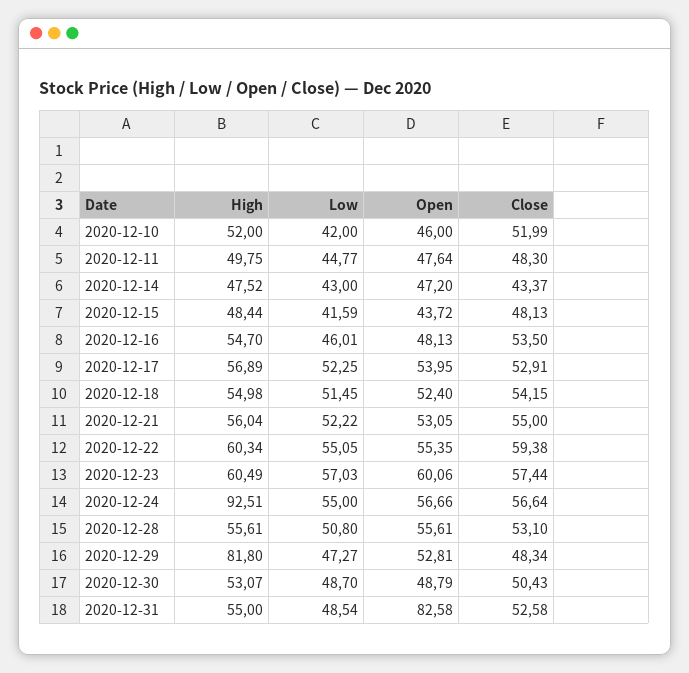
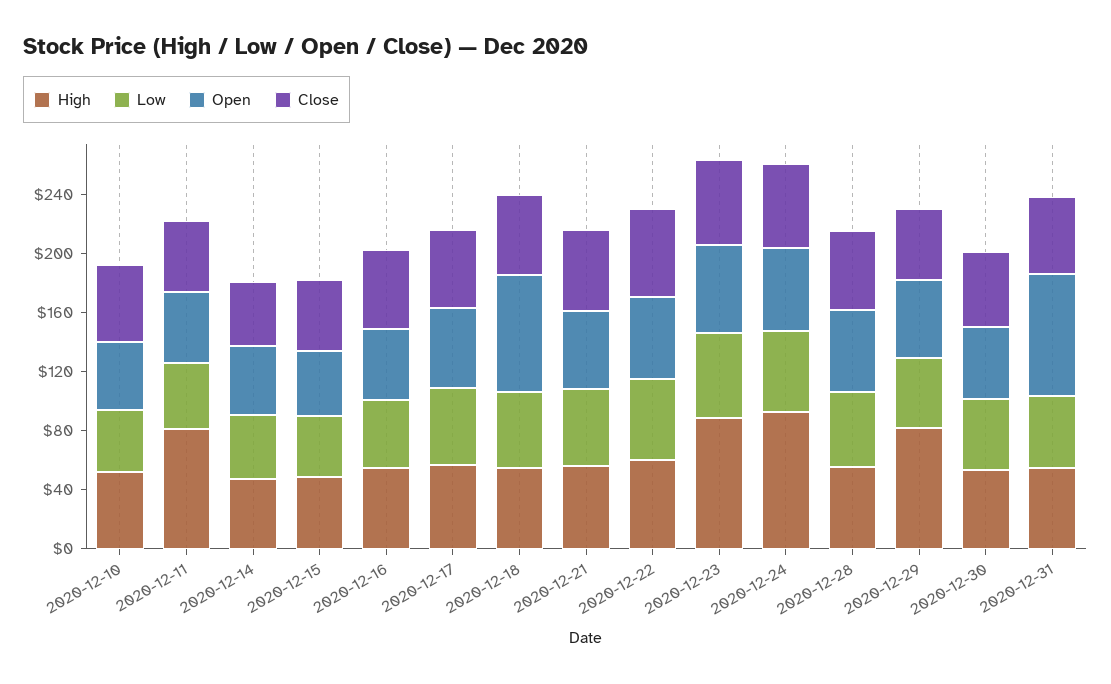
  {
    "High": {
      "2020-12-10": 52,
-     "2020-12-11": 49.75,
+     "2020-12-11": 80,
      "2020-12-14": 47.52,
      "2020-12-15": 48.44,
      "2020-12-16": 54.7,
      "2020-12-17": 56.89,
      "2020-12-18": 54.98,
      "2020-12-21": 56.04,
      "2020-12-22": 60.34,
-     "2020-12-23": 60.49,
+     "2020-12-23": 90,
      "2020-12-24": 92.51,
      "2020-12-28": 55.61,
      "2020-12-29": 81.8,
      "2020-12-30": 53.07,
      "2020-12-31": 55
    },
    "Low": {
      "2020-12-10": 42,
      "2020-12-11": 44.77,
      "2020-12-14": 43,
      "2020-12-15": 41.59,
      "2020-12-16": 46.01,
      "2020-12-17": 52.25,
      "2020-12-18": 51.45,
      "2020-12-21": 52.22,
      "2020-12-22": 55.05,
      "2020-12-23": 57.03,
      "2020-12-24": 55,
      "2020-12-28": 50.8,
      "2020-12-29": 47.27,
      "2020-12-30": 48.7,
      "2020-12-31": 48.54
    },
    "Open": {
      "2020-12-10": 46,
      "2020-12-11": 47.64,
      "2020-12-14": 47.2,
      "2020-12-15": 43.72,
      "2020-12-16": 48.13,
      "2020-12-17": 53.95,
-     "2020-12-18": 52.4,
+     "2020-12-18": 80,
      "2020-12-21": 53.05,
      "2020-12-22": 55.35,
      "2020-12-23": 60.06,
      "2020-12-24": 56.66,
      "2020-12-28": 55.61,
      "2020-12-29": 52.81,
      "2020-12-30": 48.79,
      "2020-12-31": 82.58
    },
    "Close": {
      "2020-12-10": 51.99,
      "2020-12-11": 48.3,
      "2020-12-14": 43.37,
      "2020-12-15": 48.13,
      "2020-12-16": 53.5,
      "2020-12-17": 52.91,
      "2020-12-18": 54.15,
      "2020-12-21": 55,
      "2020-12-22": 59.38,
      "2020-12-23": 57.44,
      "2020-12-24": 56.64,
      "2020-12-28": 53.1,
      "2020-12-29": 48.34,
      "2020-12-30": 50.43,
      "2020-12-31": 52.58
    }
  }

